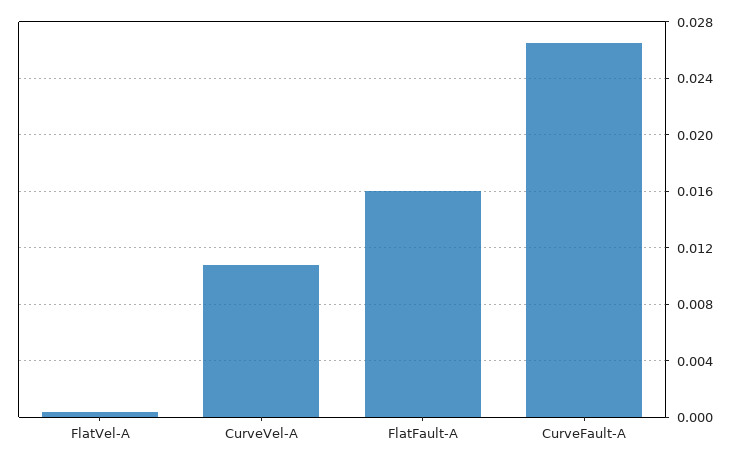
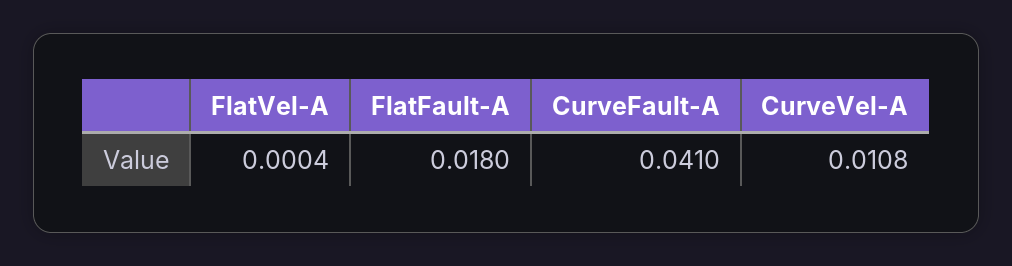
  {
    "FlatVel-A": 0.0004,
    "CurveVel-A": 0.0108,
-   "FlatFault-A": 0.016,
+   "FlatFault-A": 0.018,
-   "CurveFault-A": 0.0265
+   "CurveFault-A": 0.041
  }

